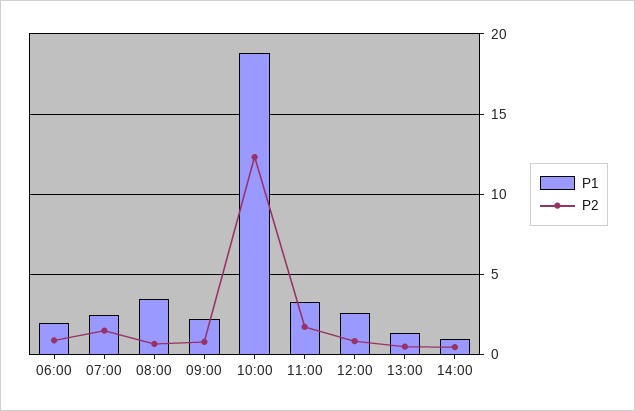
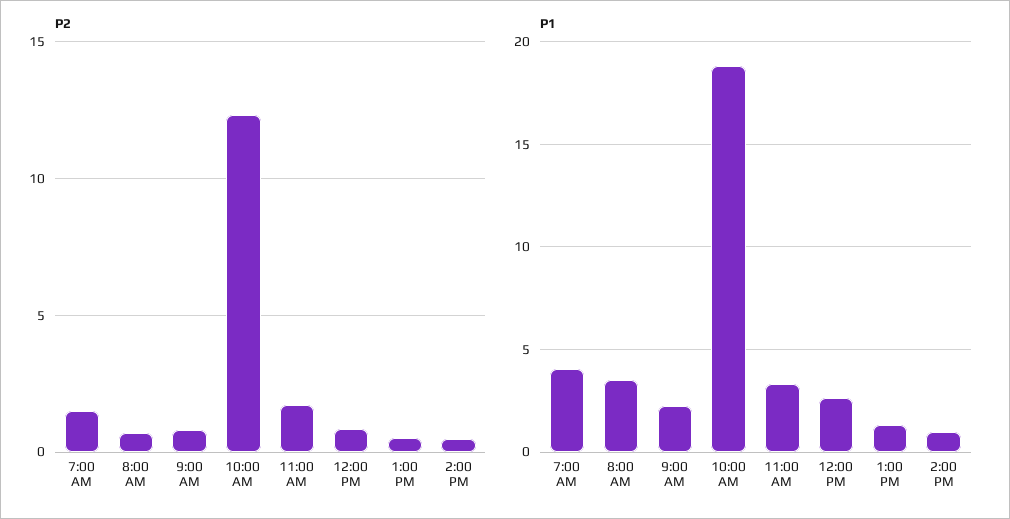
  {
    "P1": {
-     "06:00": 2,
-     "07:00": 2.5,
+     "07:00": 4,
      "08:00": 3.5,
      "09:00": 2,
      "10:00": 19,
      "11:00": 3.5,
      "12:00": 2.5,
      "13:00": 1.5,
      "14:00": 1
    },
    "P2": {
-     "06:00": 1,
      "07:00": 1.5,
      "08:00": 0.5,
      "09:00": 1,
      "10:00": 12.5,
      "11:00": 1.5,
      "12:00": 1,
      "13:00": 0.5,
      "14:00": 0.5
    }
  }

